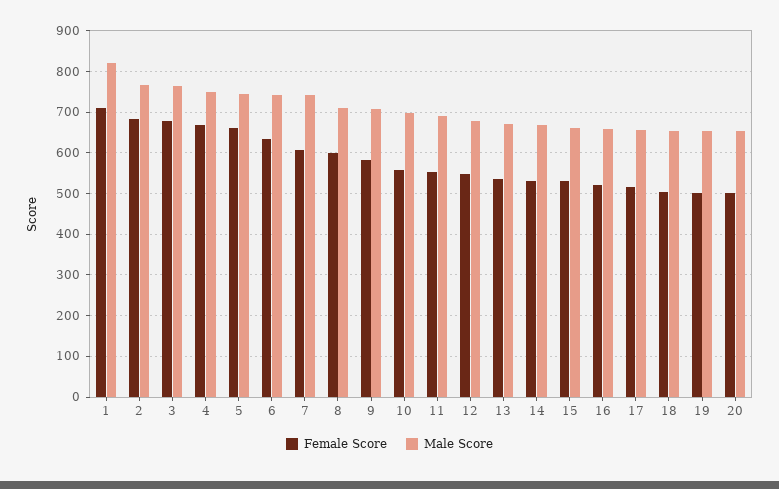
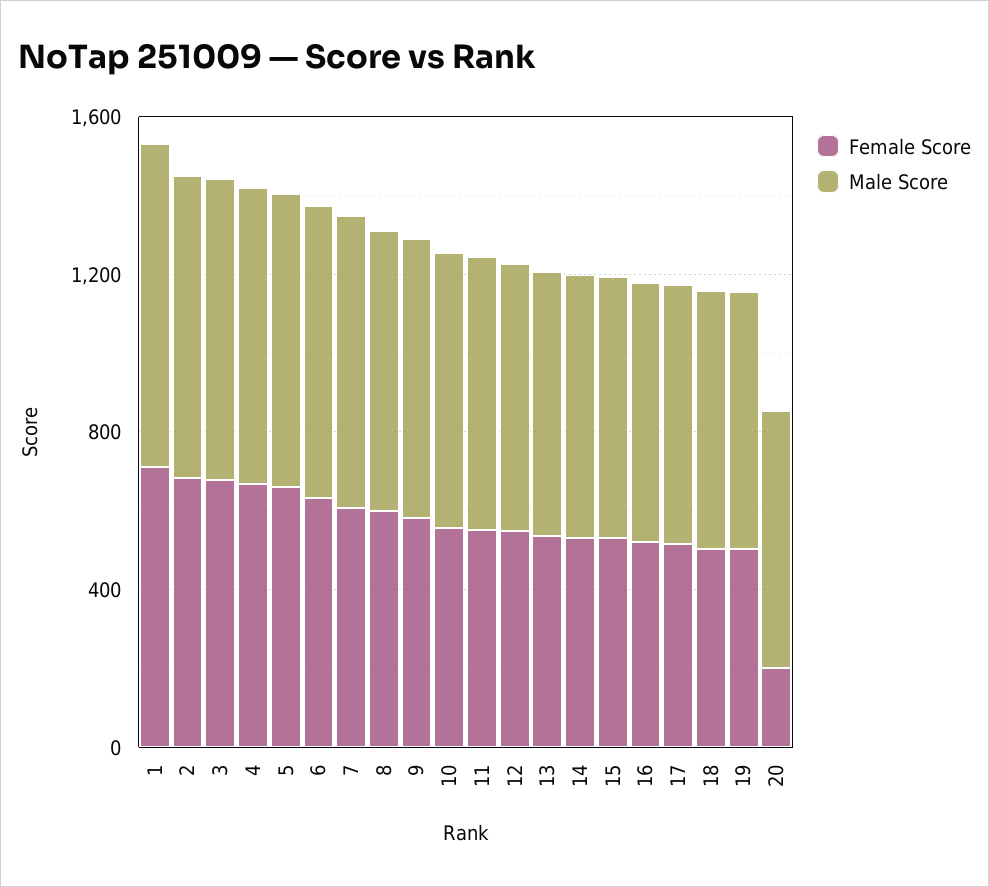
  {
    "Female Score": {
      "1": 720,
      "2": 680,
      "3": 680,
      "4": 660,
      "5": 660,
      "6": 640,
      "7": 600,
      "8": 600,
      "9": 580,
      "10": 560,
      "11": 560,
      "12": 540,
      "13": 540,
      "14": 540,
      "15": 540,
      "16": 520,
      "17": 520,
      "18": 500,
      "19": 500,
-     "20": 500
+     "20": 200
    },
    "Male Score": {
      "1": 820,
      "2": 760,
      "3": 760,
      "4": 740,
      "5": 740,
      "6": 740,
      "7": 740,
      "8": 720,
      "9": 700,
      "10": 700,
      "11": 700,
      "12": 680,
      "13": 680,
      "14": 660,
      "15": 660,
      "16": 660,
      "17": 660,
      "18": 660,
      "19": 660,
      "20": 660
    }
  }

